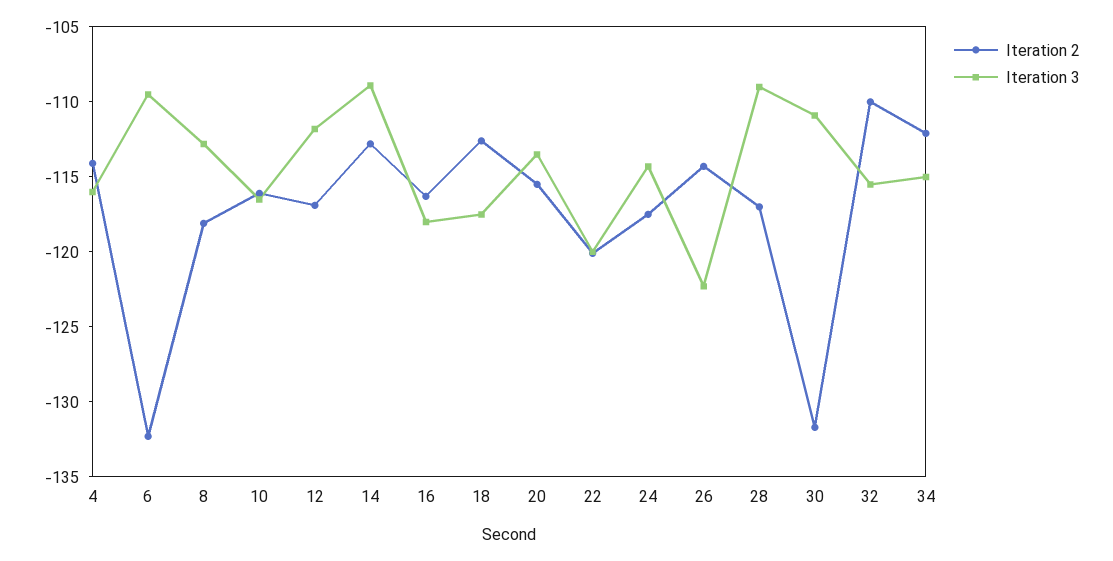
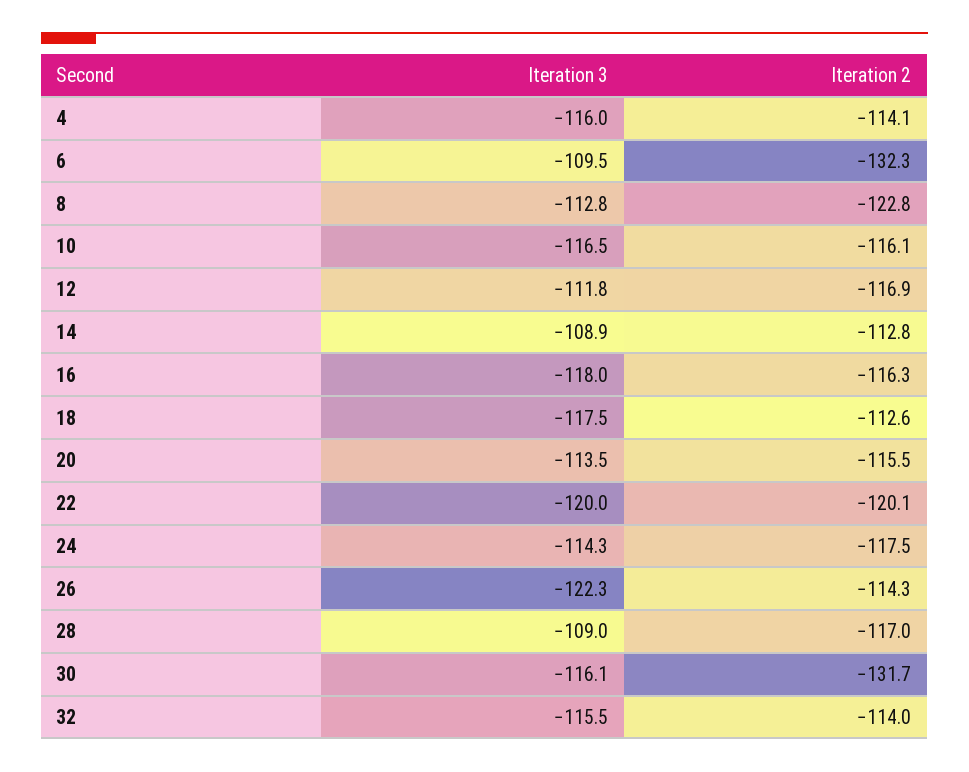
  {
    "Iteration 2": {
      "4": -114.1,
      "6": -132.3,
-     "8": -118,
+     "8": -122.8,
      "10": -116.1,
      "12": -116.9,
      "14": -112.8,
      "16": -116.3,
      "18": -112.6,
      "20": -115.5,
      "22": -120.1,
      "24": -117.5,
      "26": -114.3,
      "28": -117,
      "30": -131.7,
-     "32": -110,
+     "32": -114
-     "34": -112
    },
    "Iteration 3": {
      "4": -116,
      "6": -109.5,
      "8": -112.8,
      "10": -116.5,
      "12": -111.8,
      "14": -108.9,
      "16": -118,
      "18": -117.5,
      "20": -113.5,
      "22": -120,
      "24": -114.3,
      "26": -122.3,
      "28": -109,
-     "30": -111,
+     "30": -116.1,
-     "32": -115.5,
+     "32": -115.5
-     "34": -115
    }
  }

